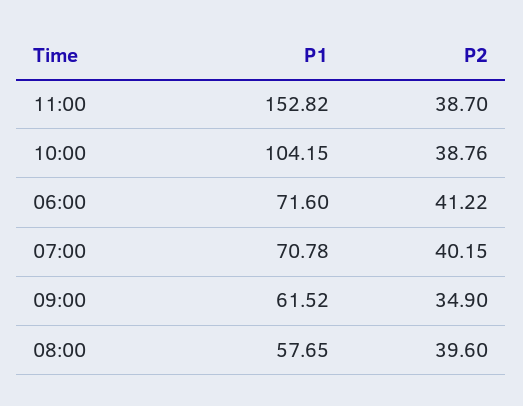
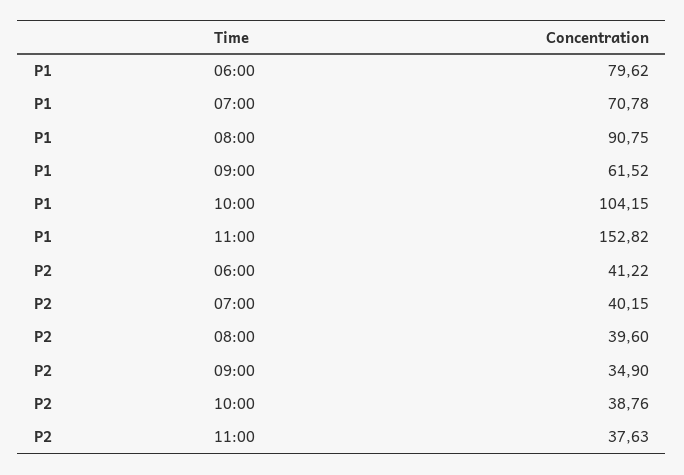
  {
    "P1": {
      "11:00": 152.82,
      "10:00": 104.15,
-     "06:00": 71.6,
+     "06:00": 79.62,
      "07:00": 70.78,
      "09:00": 61.52,
-     "08:00": 57.65
+     "08:00": 90.75
    },
    "P2": {
-     "11:00": 38.7,
+     "11:00": 37.63,
      "10:00": 38.76,
      "06:00": 41.22,
      "07:00": 40.15,
      "09:00": 34.9,
      "08:00": 39.6
    }
  }

